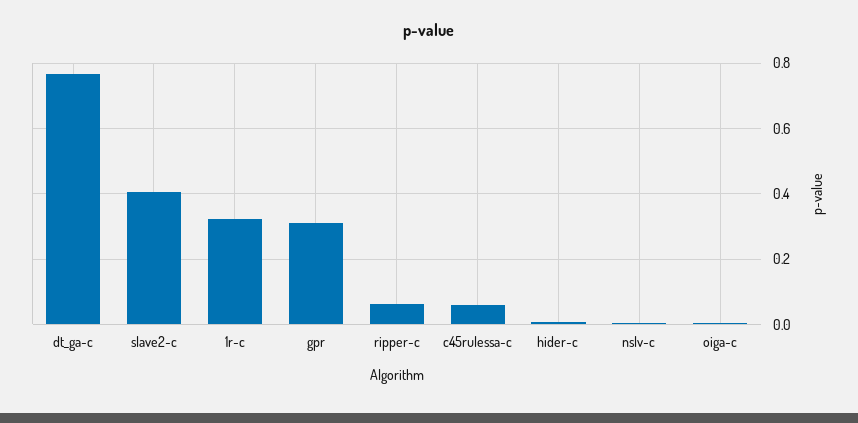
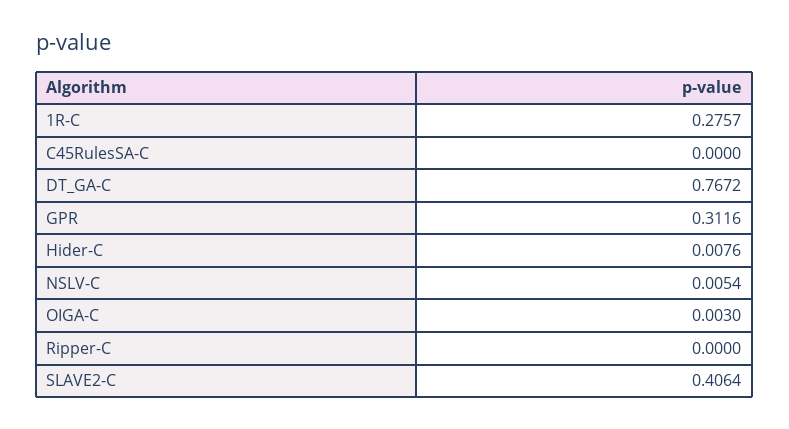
  {
    "dt_ga-c": 0.7672,
    "slave2-c": 0.4064,
-   "1r-c": 0.32,
+   "1r-c": 0.2757,
    "gpr": 0.3116,
-   "ripper-c": 0.06,
+   "ripper-c": 0,
-   "c45rulessa-c": 0.06,
+   "c45rulessa-c": 0,
    "hider-c": 0.0076,
    "nslv-c": 0.0054,
    "oiga-c": 0.003
  }

